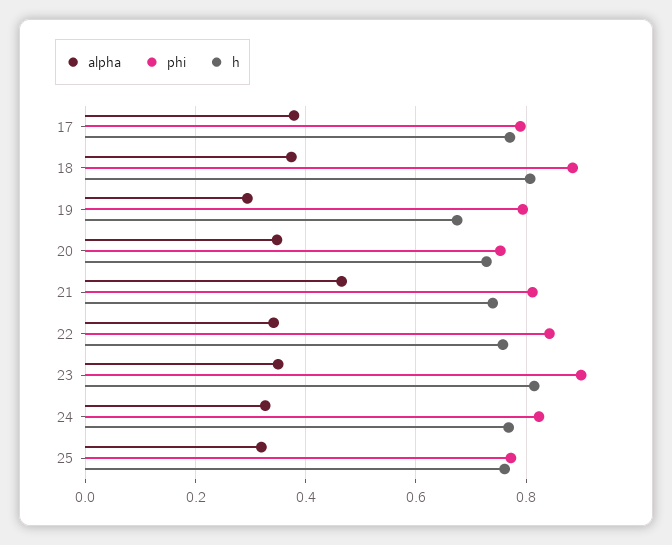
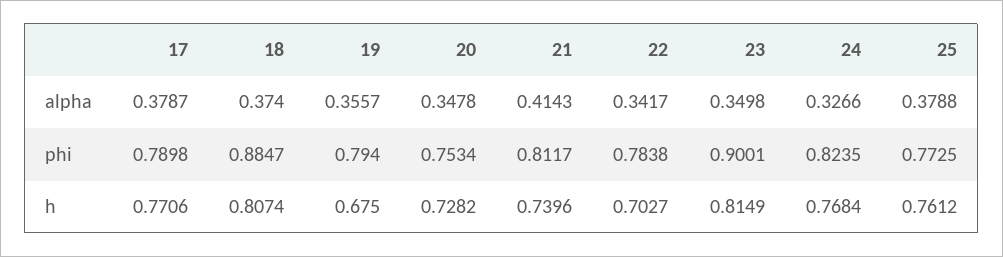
  {
    "alpha": {
      "17": 0.3787,
      "18": 0.374,
-     "19": 0.3,
+     "19": 0.3557,
      "20": 0.3478,
-     "21": 0.46,
+     "21": 0.4143,
      "22": 0.3417,
      "23": 0.3498,
      "24": 0.3266,
-     "25": 0.32
+     "25": 0.3788
    },
    "phi": {
      "17": 0.7898,
      "18": 0.8847,
      "19": 0.794,
      "20": 0.7534,
      "21": 0.8117,
-     "22": 0.84,
+     "22": 0.7838,
      "23": 0.9001,
      "24": 0.8235,
      "25": 0.7725
    },
    "h": {
      "17": 0.7706,
      "18": 0.8074,
      "19": 0.675,
      "20": 0.7282,
      "21": 0.7396,
-     "22": 0.76,
+     "22": 0.7027,
      "23": 0.8149,
      "24": 0.7684,
      "25": 0.7612
    }
  }

